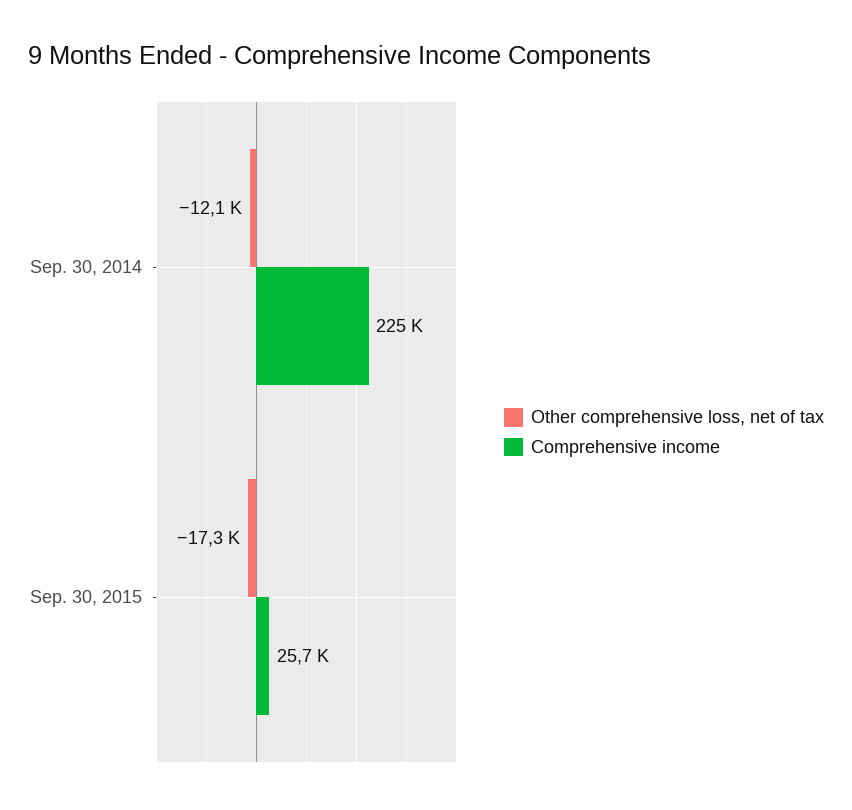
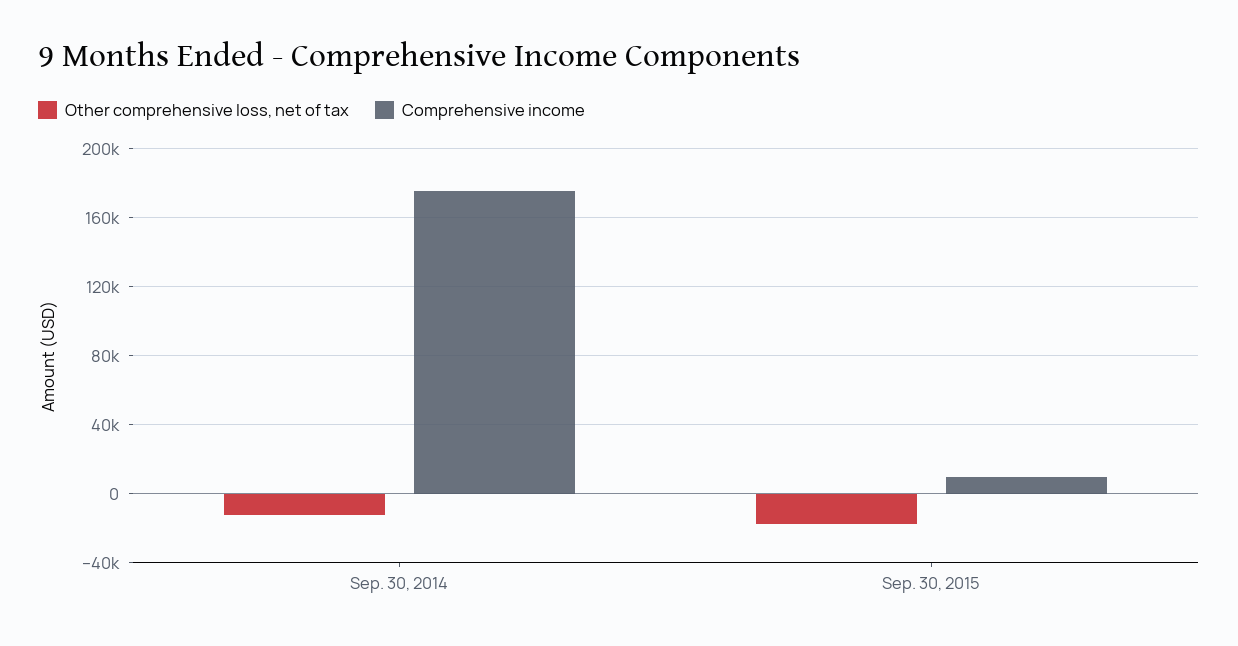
  {
    "Other comprehensive loss, net of tax": {
      "Sep. 30, 2014": -12100,
      "Sep. 30, 2015": -17300
    },
    "Comprehensive income": {
-     "Sep. 30, 2014": 225000,
+     "Sep. 30, 2014": 175000,
-     "Sep. 30, 2015": 25700
+     "Sep. 30, 2015": 10000
    }
  }

